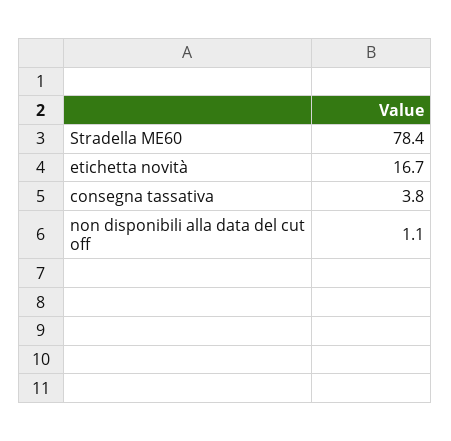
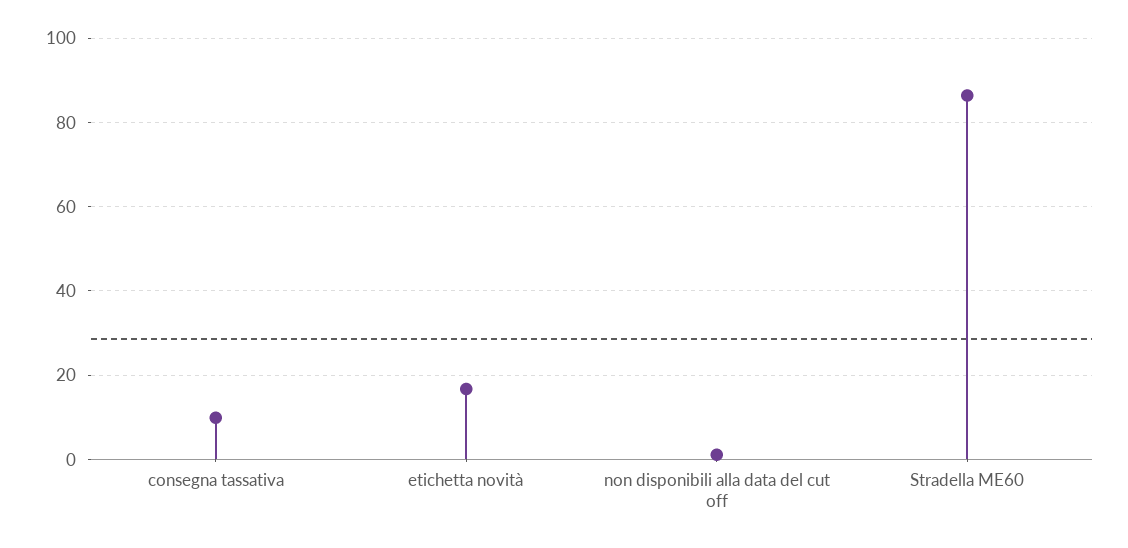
  {
-   "Stradella ME60": 78.4,
+   "Stradella ME60": 86,
    "etichetta novità": 16.7,
-   "consegna tassativa": 3.8,
+   "consegna tassativa": 10,
    "non disponibili alla data del cut off": 1.1
  }

